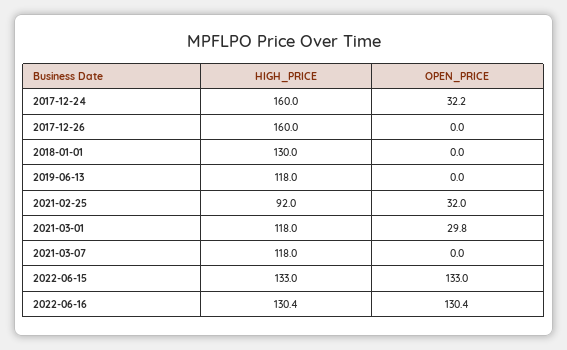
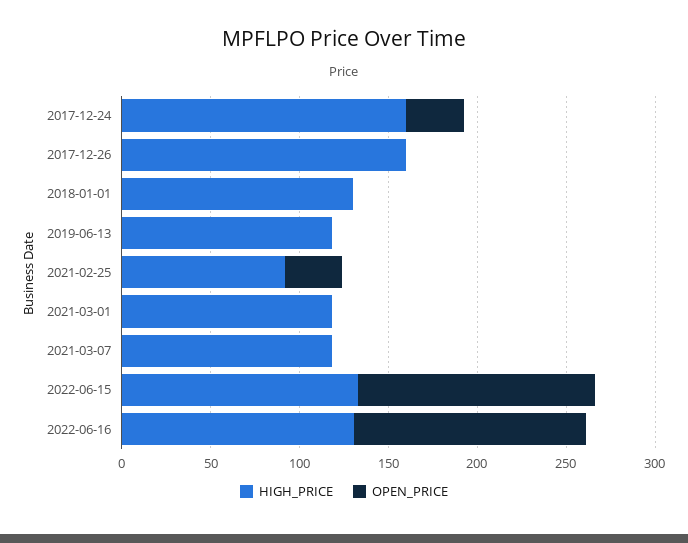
  {
    "HIGH_PRICE": {
      "2017-12-24": 160,
      "2017-12-26": 160,
      "2018-01-01": 130,
      "2019-06-13": 118,
      "2021-02-25": 92,
      "2021-03-01": 118,
      "2021-03-07": 118,
      "2022-06-15": 133,
      "2022-06-16": 130.4
    },
    "OPEN_PRICE": {
      "2017-12-24": 32.2,
      "2017-12-26": 0,
      "2018-01-01": 0,
      "2019-06-13": 0,
      "2021-02-25": 32,
-     "2021-03-01": 29.8,
+     "2021-03-01": 0,
      "2021-03-07": 0,
      "2022-06-15": 133,
      "2022-06-16": 130.4
    }
  }

